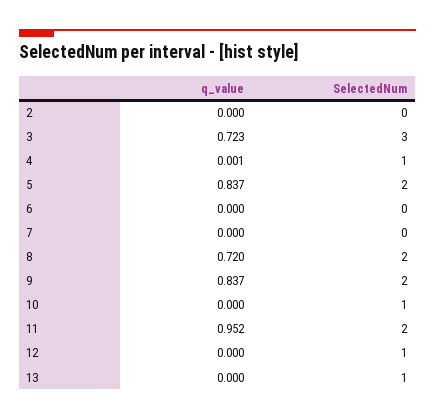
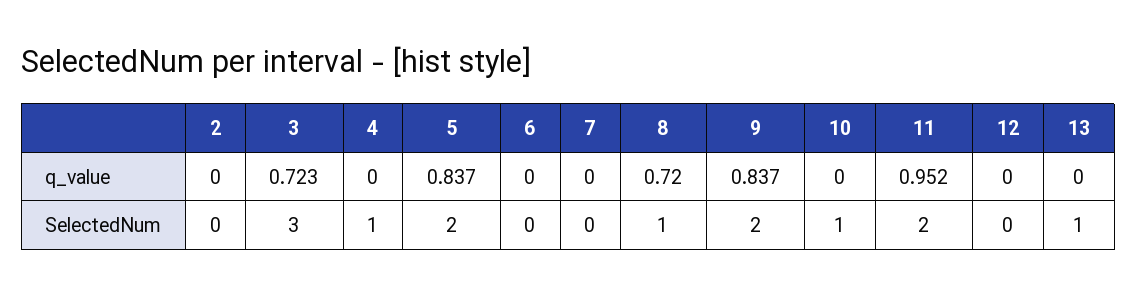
  {
    "q_value": {
      "2": 0,
      "3": 0.723,
-     "4": 0.001,
+     "4": 0,
      "5": 0.837,
      "6": 0,
      "7": 0,
      "8": 0.72,
      "9": 0.837,
      "10": 0,
      "11": 0.952,
      "12": 0,
      "13": 0
    },
    "SelectedNum": {
      "2": 0,
      "3": 3,
      "4": 1,
      "5": 2,
      "6": 0,
      "7": 0,
-     "8": 2,
+     "8": 1,
      "9": 2,
      "10": 1,
      "11": 2,
-     "12": 1,
+     "12": 0,
      "13": 1
    }
  }

